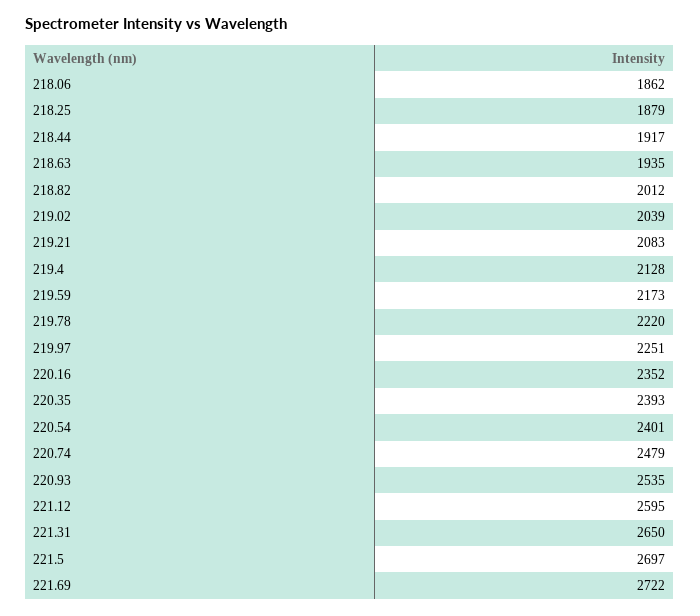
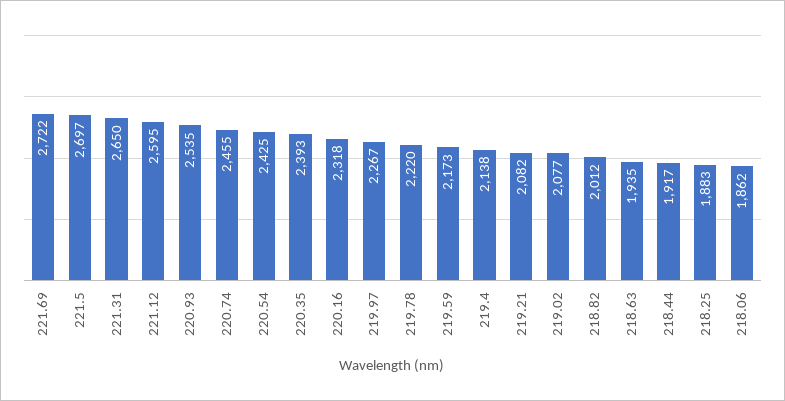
  {
    "218.06": 1862,
-   "218.25": 1879,
+   "218.25": 1883,
    "218.44": 1917,
    "218.63": 1935,
    "218.82": 2012,
-   "219.02": 2039,
+   "219.02": 2077,
-   "219.21": 2083,
+   "219.21": 2082,
-   "219.4": 2128,
+   "219.4": 2138,
    "219.59": 2173,
    "219.78": 2220,
-   "219.97": 2251,
+   "219.97": 2267,
-   "220.16": 2352,
+   "220.16": 2318,
    "220.35": 2393,
-   "220.54": 2401,
+   "220.54": 2425,
-   "220.74": 2479,
+   "220.74": 2455,
    "220.93": 2535,
    "221.12": 2595,
    "221.31": 2650,
    "221.5": 2697,
    "221.69": 2722
  }

